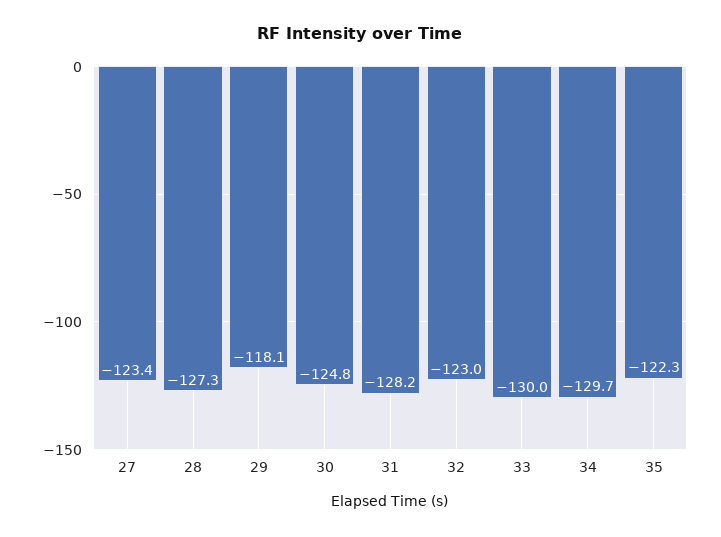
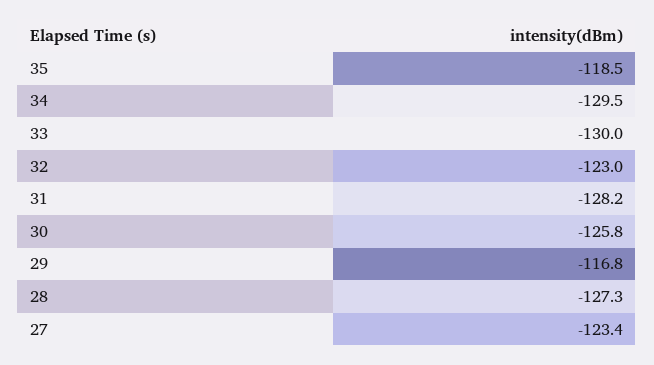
  {
    "27": -123.4,
    "28": -127.3,
-   "29": -118.1,
+   "29": -116.8,
-   "30": -124.8,
+   "30": -125.8,
    "31": -128.2,
    "32": -123,
    "33": -130,
-   "34": -129.7,
+   "34": -129.5,
-   "35": -122.3
+   "35": -118.5
  }

